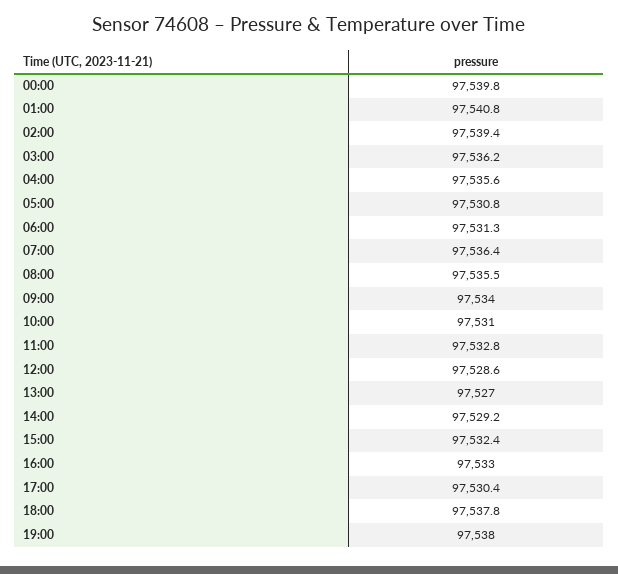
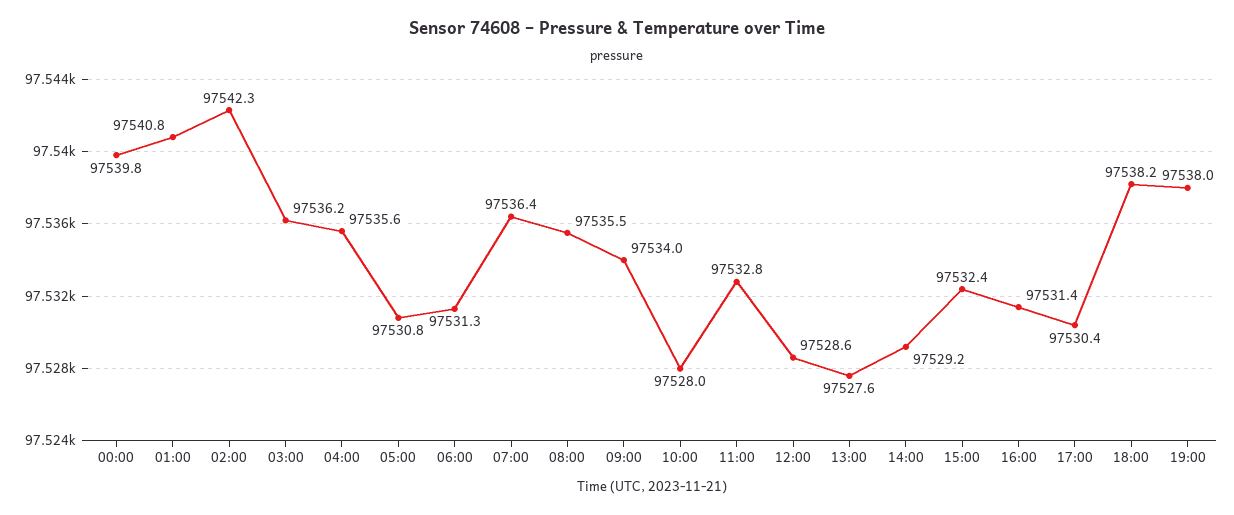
  {
    "00:00": 97539.8,
    "01:00": 97540.8,
-   "02:00": 97539.4,
+   "02:00": 97542.3,
    "03:00": 97536.2,
    "04:00": 97535.6,
    "05:00": 97530.8,
    "06:00": 97531.3,
    "07:00": 97536.4,
    "08:00": 97535.5,
    "09:00": 97534,
-   "10:00": 97531,
+   "10:00": 97528,
    "11:00": 97532.8,
    "12:00": 97528.6,
-   "13:00": 97527,
+   "13:00": 97527.6,
    "14:00": 97529.2,
    "15:00": 97532.4,
-   "16:00": 97533,
+   "16:00": 97531.4,
    "17:00": 97530.4,
-   "18:00": 97537.8,
+   "18:00": 97538.2,
    "19:00": 97538
  }

